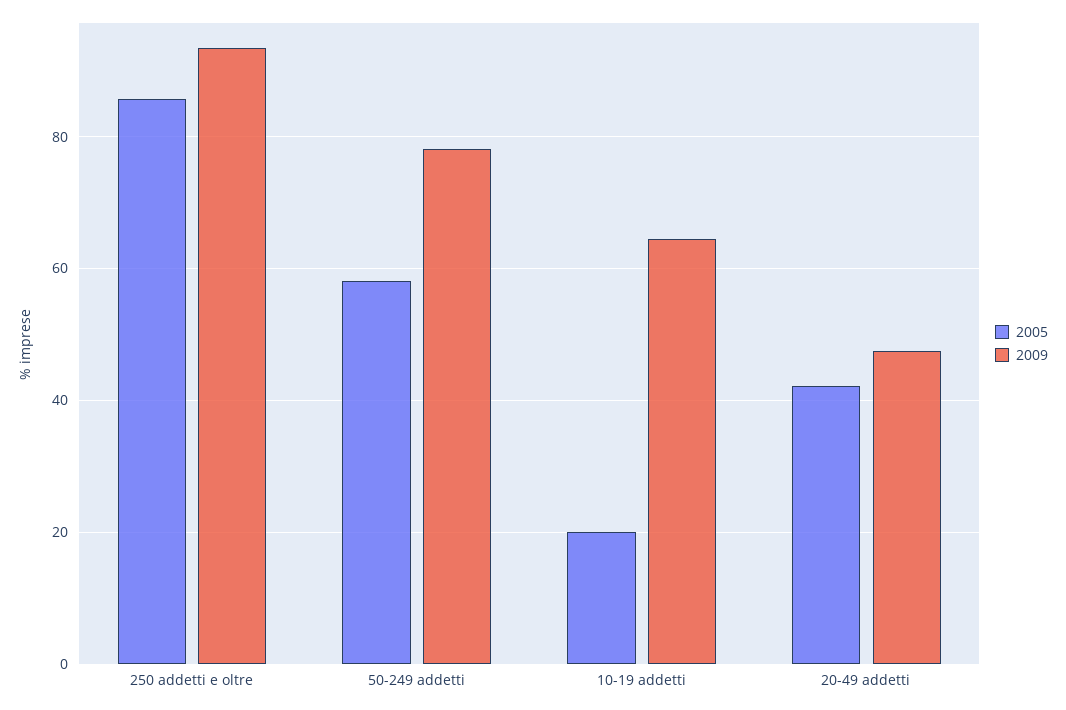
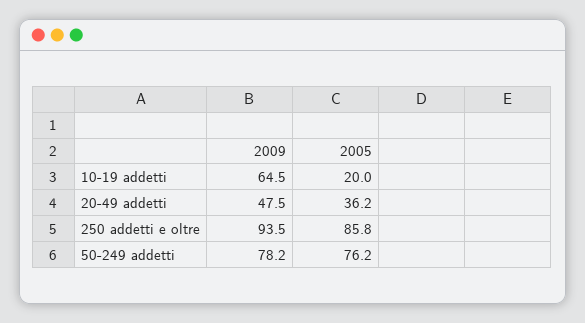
  {
    "2005": {
      "250 addetti e oltre": 85.8,
-     "50-249 addetti": 58,
+     "50-249 addetti": 76.2,
      "10-19 addetti": 20,
-     "20-49 addetti": 42
+     "20-49 addetti": 36.2
    },
    "2009": {
      "250 addetti e oltre": 93.5,
      "50-249 addetti": 78.2,
      "10-19 addetti": 64.5,
      "20-49 addetti": 47.5
    }
  }

